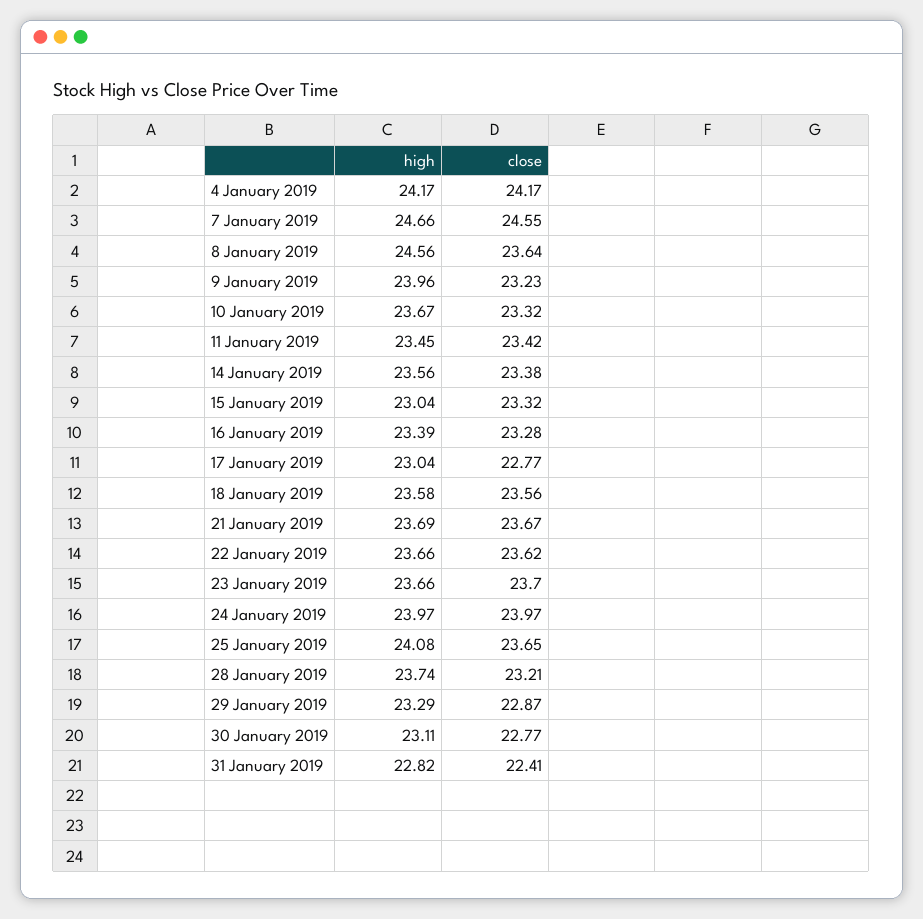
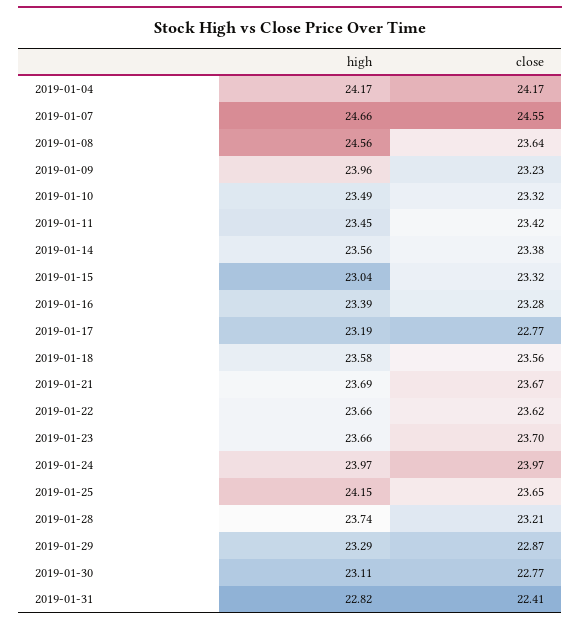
  {
    "high": {
      "4 January 2019": 24.17,
      "7 January 2019": 24.66,
      "8 January 2019": 24.56,
      "9 January 2019": 23.96,
-     "10 January 2019": 23.67,
+     "10 January 2019": 23.49,
      "11 January 2019": 23.45,
      "14 January 2019": 23.56,
      "15 January 2019": 23.04,
      "16 January 2019": 23.39,
-     "17 January 2019": 23.04,
+     "17 January 2019": 23.19,
      "18 January 2019": 23.58,
      "21 January 2019": 23.69,
      "22 January 2019": 23.66,
      "23 January 2019": 23.66,
      "24 January 2019": 23.97,
-     "25 January 2019": 24.08,
+     "25 January 2019": 24.15,
      "28 January 2019": 23.74,
      "29 January 2019": 23.29,
      "30 January 2019": 23.11,
      "31 January 2019": 22.82
    },
    "close": {
      "4 January 2019": 24.17,
      "7 January 2019": 24.55,
      "8 January 2019": 23.64,
      "9 January 2019": 23.23,
      "10 January 2019": 23.32,
      "11 January 2019": 23.42,
      "14 January 2019": 23.38,
      "15 January 2019": 23.32,
      "16 January 2019": 23.28,
      "17 January 2019": 22.77,
      "18 January 2019": 23.56,
      "21 January 2019": 23.67,
      "22 January 2019": 23.62,
      "23 January 2019": 23.7,
      "24 January 2019": 23.97,
      "25 January 2019": 23.65,
      "28 January 2019": 23.21,
      "29 January 2019": 22.87,
      "30 January 2019": 22.77,
      "31 January 2019": 22.41
    }
  }

